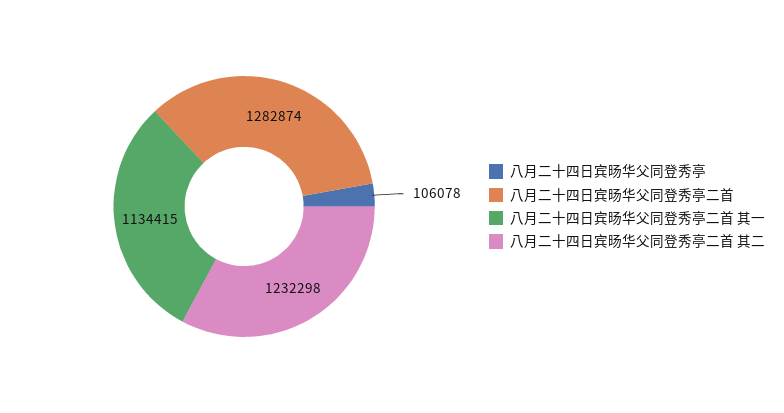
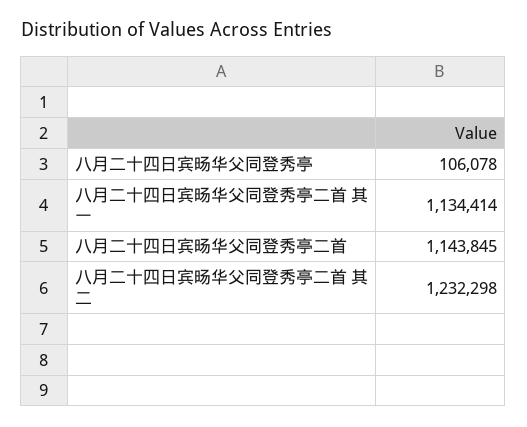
  {
    "八月二十四日宾旸华父同登秀亭": 106078,
-   "八月二十四日宾旸华父同登秀亭二首": 1282874,
+   "八月二十四日宾旸华父同登秀亭二首": 1143845,
-   "八月二十四日宾旸华父同登秀亭二首 其一": 1134415,
+   "八月二十四日宾旸华父同登秀亭二首 其一": 1134414,
    "八月二十四日宾旸华父同登秀亭二首 其二": 1232298
  }

